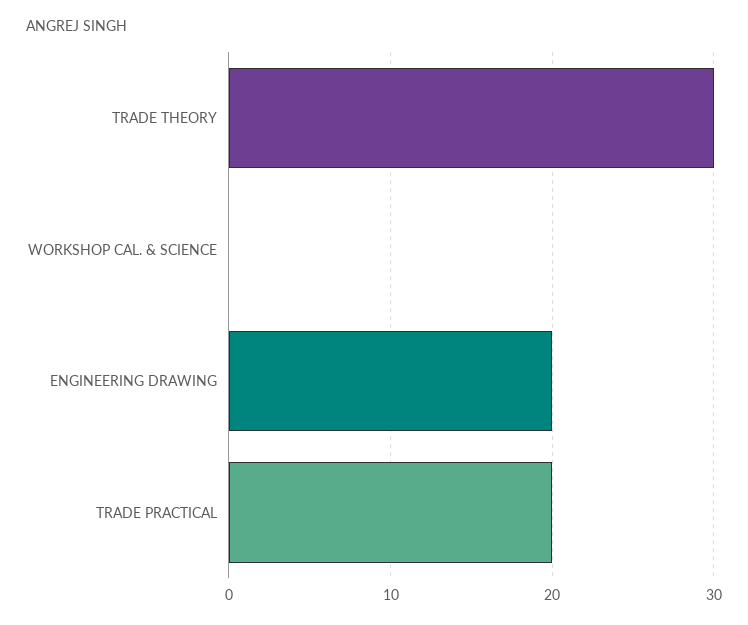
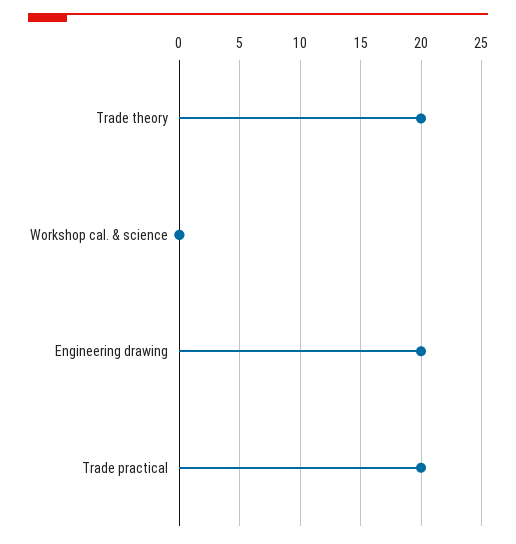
  {
-   "TRADE THEORY": 30,
+   "TRADE THEORY": 20,
    "WORKSHOP CAL. & SCIENCE": 0,
    "ENGINEERING DRAWING": 20,
    "TRADE PRACTICAL": 20
  }

